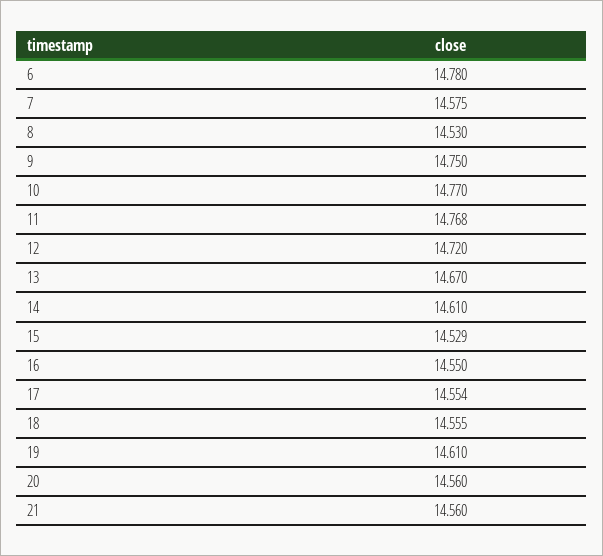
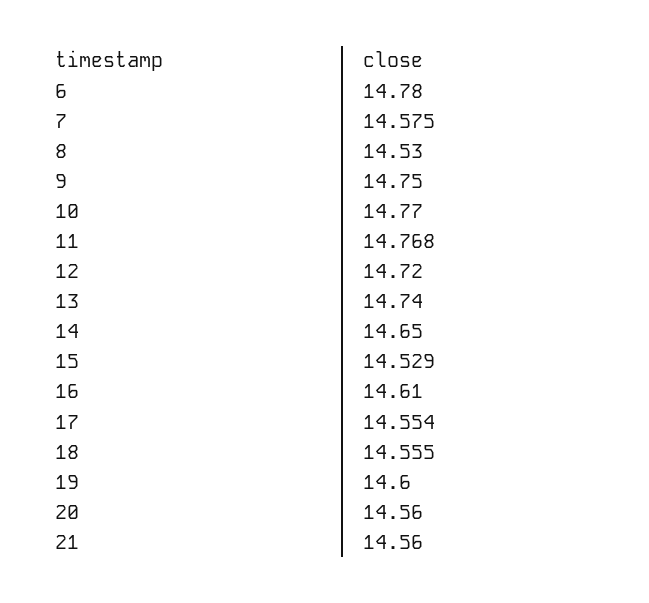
  {
    "6": 14.78,
    "7": 14.575,
    "8": 14.53,
    "9": 14.75,
    "10": 14.77,
    "11": 14.768,
    "12": 14.72,
-   "13": 14.67,
+   "13": 14.74,
-   "14": 14.61,
+   "14": 14.65,
    "15": 14.529,
-   "16": 14.55,
+   "16": 14.61,
    "17": 14.554,
    "18": 14.555,
-   "19": 14.61,
+   "19": 14.6,
    "20": 14.56,
    "21": 14.56
  }

